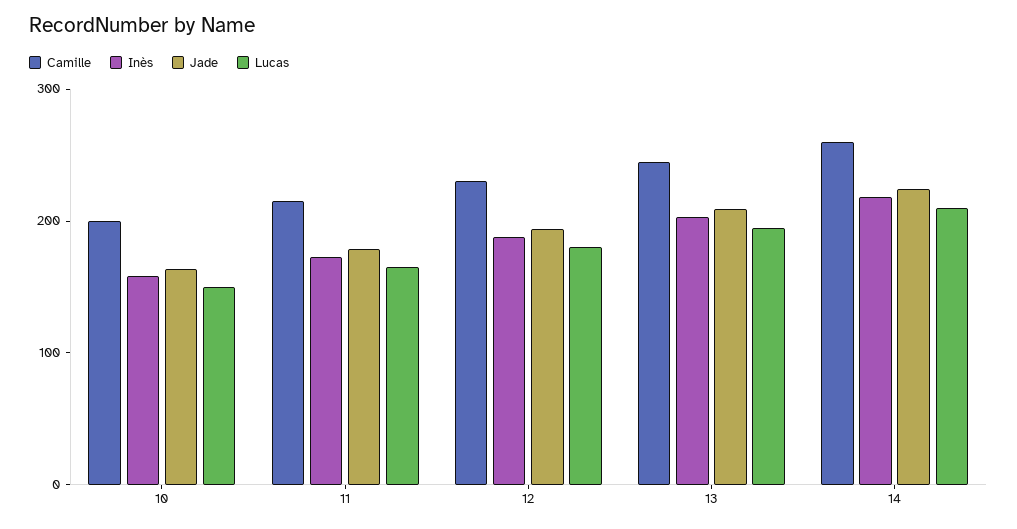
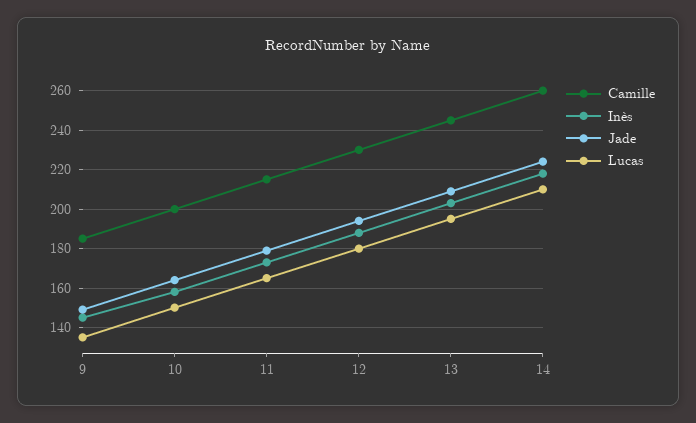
  {
    "Camille": {
      "10": 200,
      "11": 215,
      "12": 230,
      "13": 245,
-     "14": 260
+     "14": 260,
+     "9": 185
    },
    "Inès": {
      "10": 160,
      "11": 175,
      "12": 190,
      "13": 205,
-     "14": 220
+     "14": 220,
+     "9": 145
    },
    "Jade": {
      "10": 165,
      "11": 180,
      "12": 195,
      "13": 210,
-     "14": 225
+     "14": 225,
+     "9": 150
    },
    "Lucas": {
      "10": 150,
      "11": 165,
      "12": 180,
      "13": 195,
-     "14": 210
+     "14": 210,
+     "9": 135
    }
  }

